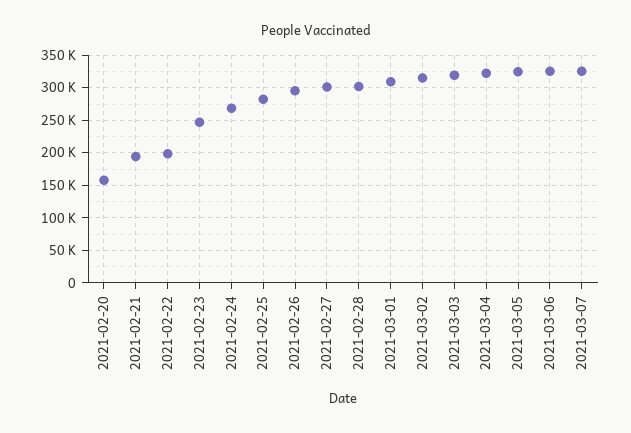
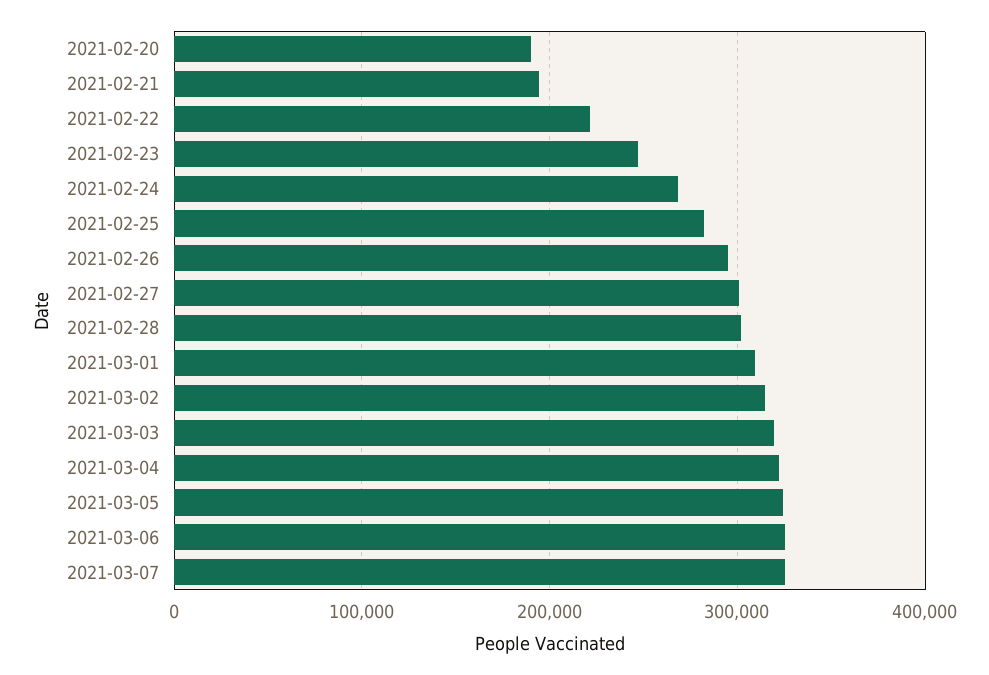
  {
-   "2021-02-20": 160000,
+   "2021-02-20": 190000,
    "2021-02-21": 190000,
-   "2021-02-22": 200000,
+   "2021-02-22": 220000,
    "2021-02-23": 250000,
    "2021-02-24": 270000,
    "2021-02-25": 280000,
    "2021-02-26": 300000,
    "2021-02-27": 300000,
    "2021-02-28": 300000,
    "2021-03-01": 310000,
    "2021-03-02": 310000,
    "2021-03-03": 320000,
    "2021-03-04": 320000,
    "2021-03-05": 320000,
    "2021-03-06": 330000,
    "2021-03-07": 330000
  }

